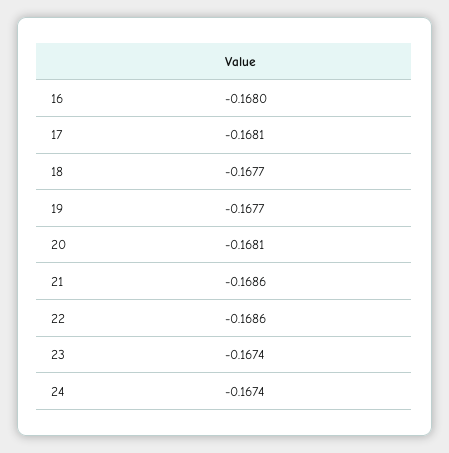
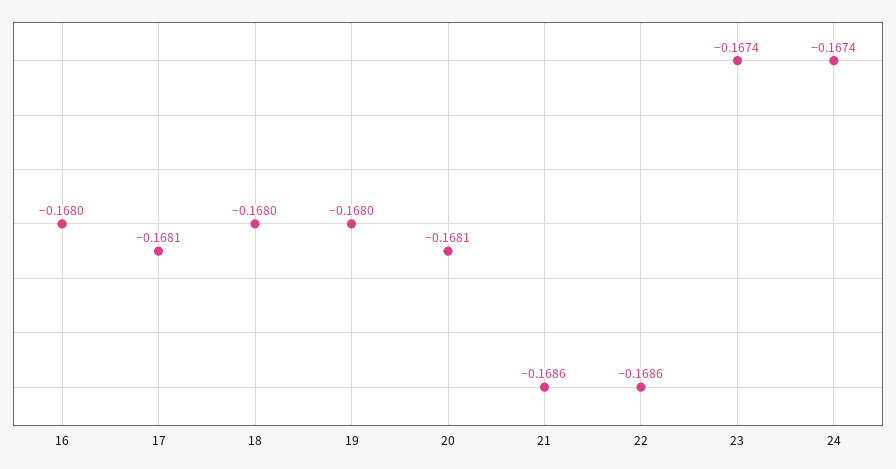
  {
    "16": -0.168,
    "17": -0.1681,
-   "18": -0.1677,
+   "18": -0.168,
-   "19": -0.1677,
+   "19": -0.168,
    "20": -0.1681,
    "21": -0.1686,
    "22": -0.1686,
    "23": -0.1674,
    "24": -0.1674
  }

